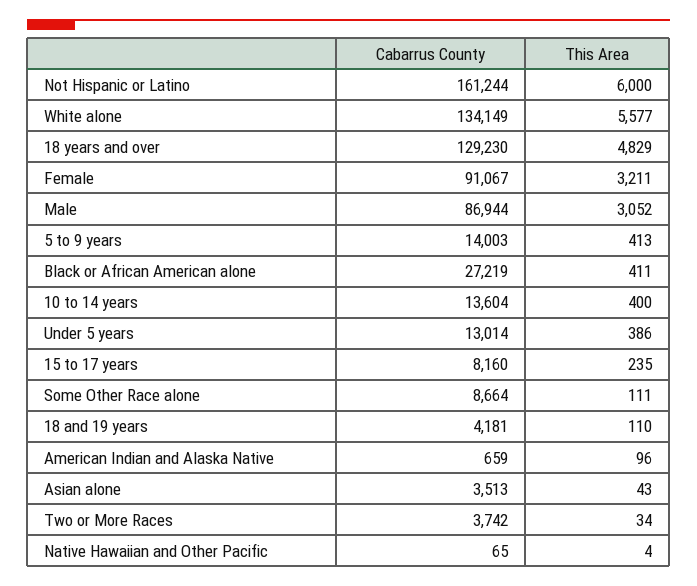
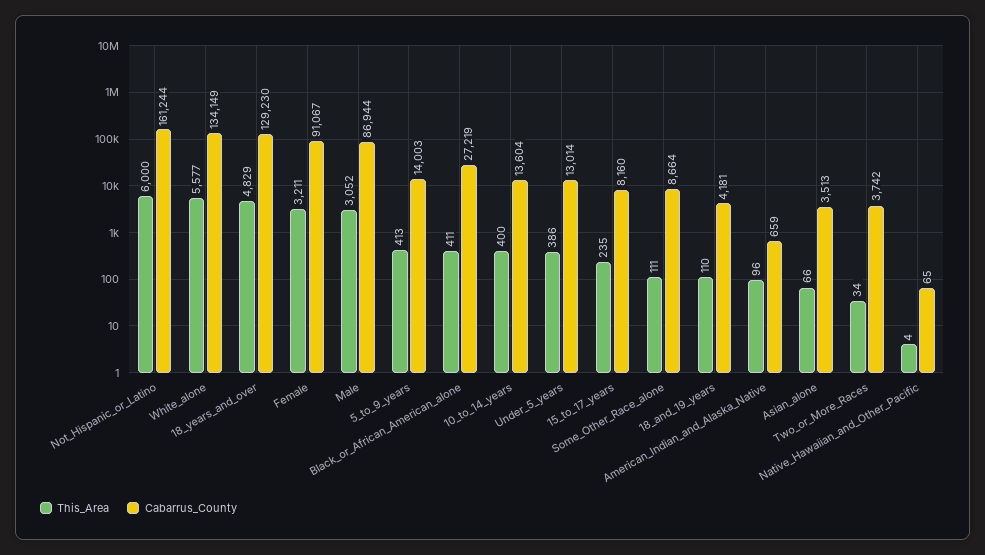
  {
    "Cabarrus County": {
      "Not Hispanic or Latino": 161244,
      "White alone": 134149,
      "18 years and over": 129230,
      "Female": 91067,
      "Male": 86944,
      "5 to 9 years": 14003,
      "Black or African American alone": 27219,
      "10 to 14 years": 13604,
      "Under 5 years": 13014,
      "15 to 17 years": 8160,
      "Some Other Race alone": 8664,
      "18 and 19 years": 4181,
      "American Indian and Alaska Native": 659,
      "Asian alone": 3513,
      "Two or More Races": 3742,
      "Native Hawaiian and Other Pacific": 65
    },
    "This Area": {
      "Not Hispanic or Latino": 6000,
      "White alone": 5577,
      "18 years and over": 4829,
      "Female": 3211,
      "Male": 3052,
      "5 to 9 years": 413,
      "Black or African American alone": 411,
      "10 to 14 years": 400,
      "Under 5 years": 386,
      "15 to 17 years": 235,
      "Some Other Race alone": 111,
      "18 and 19 years": 110,
      "American Indian and Alaska Native": 96,
-     "Asian alone": 43,
+     "Asian alone": 66,
      "Two or More Races": 34,
      "Native Hawaiian and Other Pacific": 4
    }
  }

